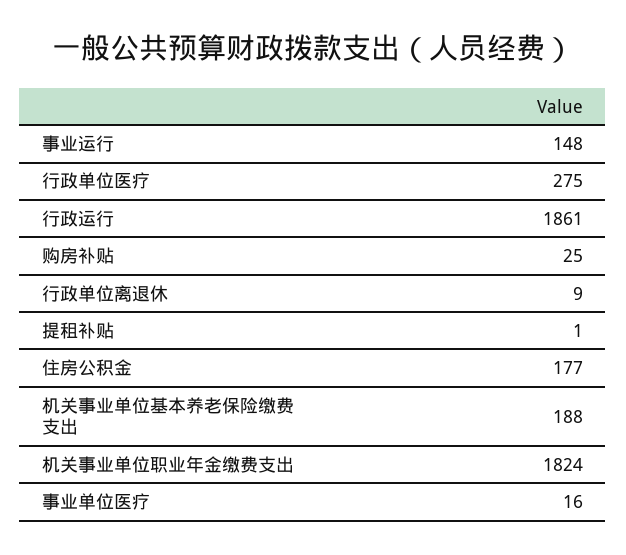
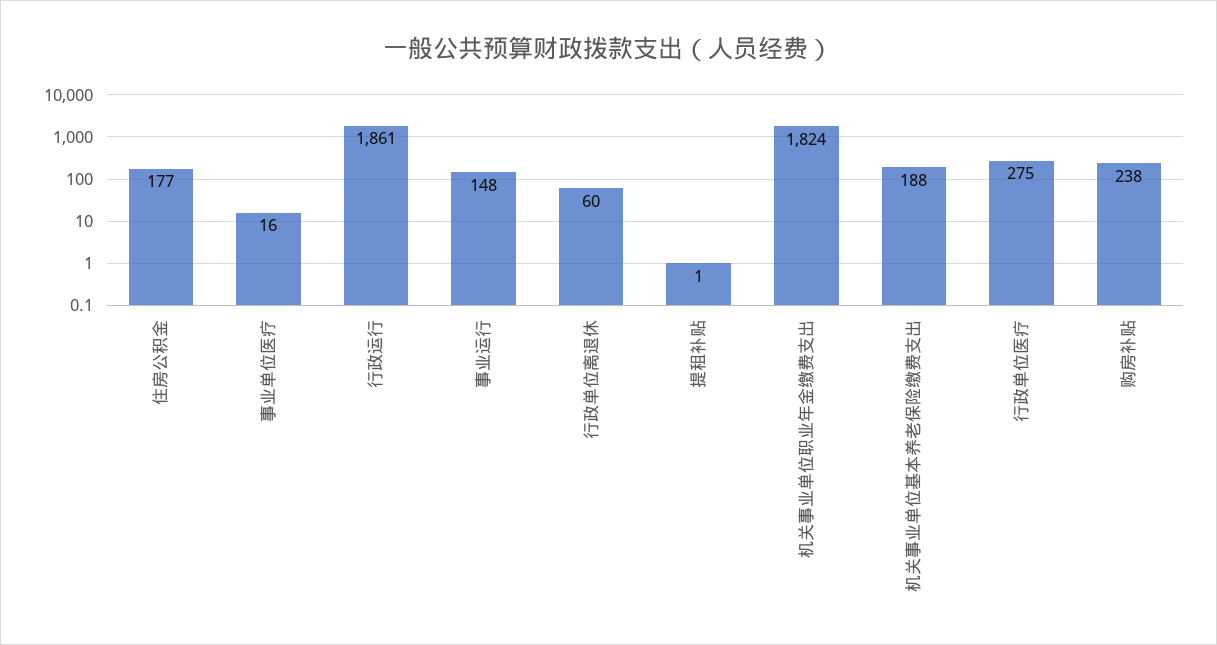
  {
    "事业运行": 148,
    "行政单位医疗": 275,
    "行政运行": 1861,
-   "购房补贴": 25,
+   "购房补贴": 238,
-   "行政单位离退休": 9,
+   "行政单位离退休": 60,
    "提租补贴": 1,
    "住房公积金": 177,
    "机关事业单位基本养老保险缴费支出": 188,
    "机关事业单位职业年金缴费支出": 1824,
    "事业单位医疗": 16
  }

